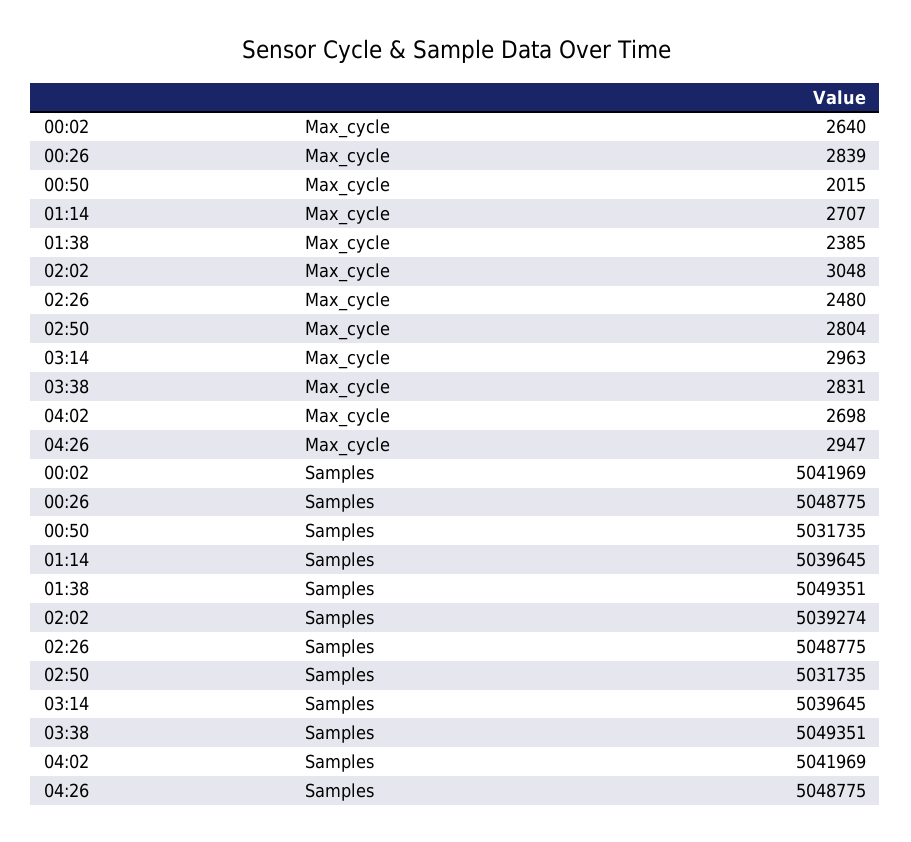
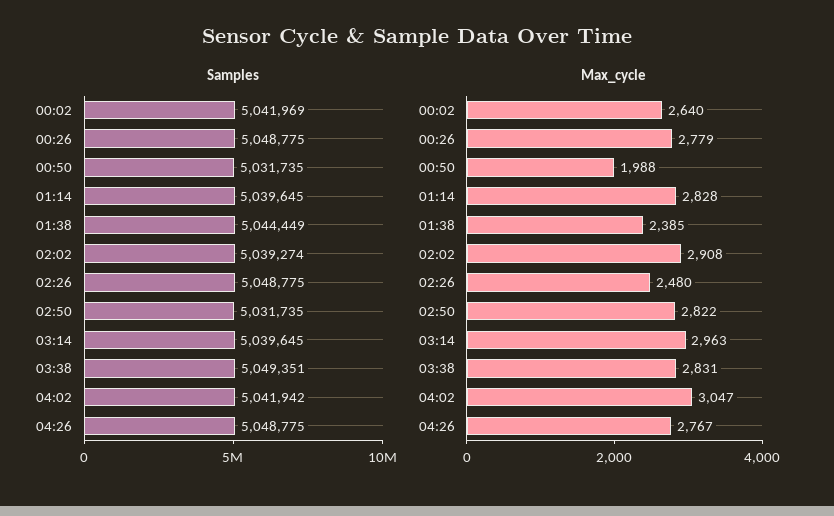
  {
    "Max_cycle": {
      "00:02": 2640,
-     "00:26": 2839,
+     "00:26": 2779,
-     "00:50": 2015,
+     "00:50": 1988,
-     "01:14": 2707,
+     "01:14": 2828,
      "01:38": 2385,
-     "02:02": 3048,
+     "02:02": 2908,
      "02:26": 2480,
-     "02:50": 2804,
+     "02:50": 2822,
      "03:14": 2963,
      "03:38": 2831,
-     "04:02": 2698,
+     "04:02": 3047,
-     "04:26": 2947
+     "04:26": 2767
    },
    "Samples": {
      "00:02": 5041969,
      "00:26": 5048775,
      "00:50": 5031735,
      "01:14": 5039645,
-     "01:38": 5049351,
+     "01:38": 5044449,
      "02:02": 5039274,
      "02:26": 5048775,
      "02:50": 5031735,
      "03:14": 5039645,
      "03:38": 5049351,
-     "04:02": 5041969,
+     "04:02": 5041942,
      "04:26": 5048775
    }
  }

